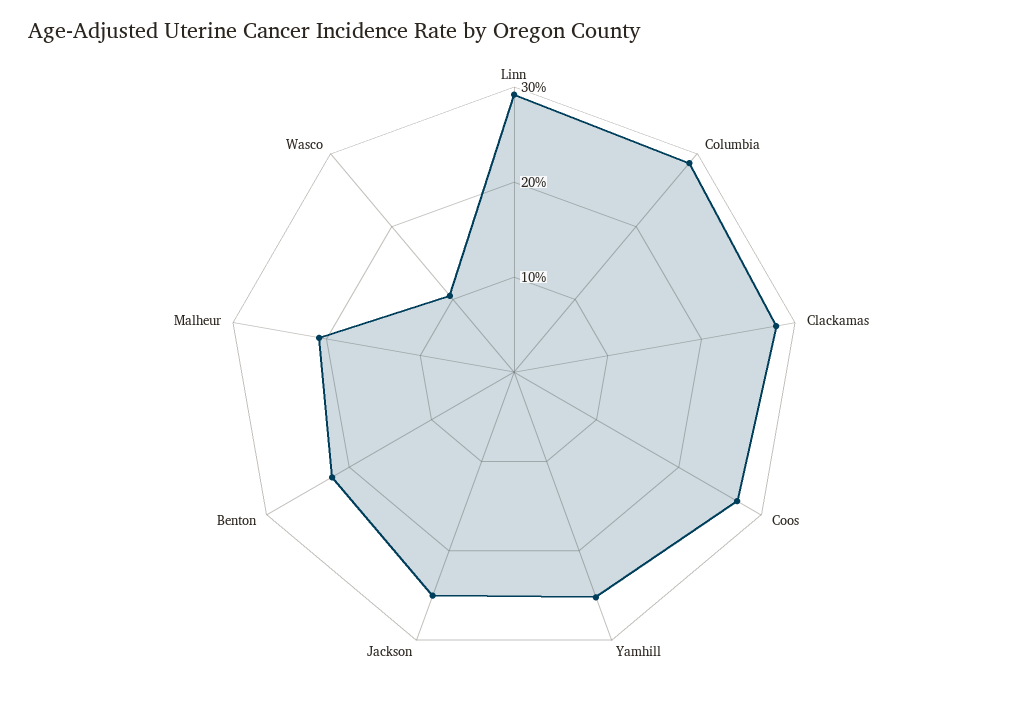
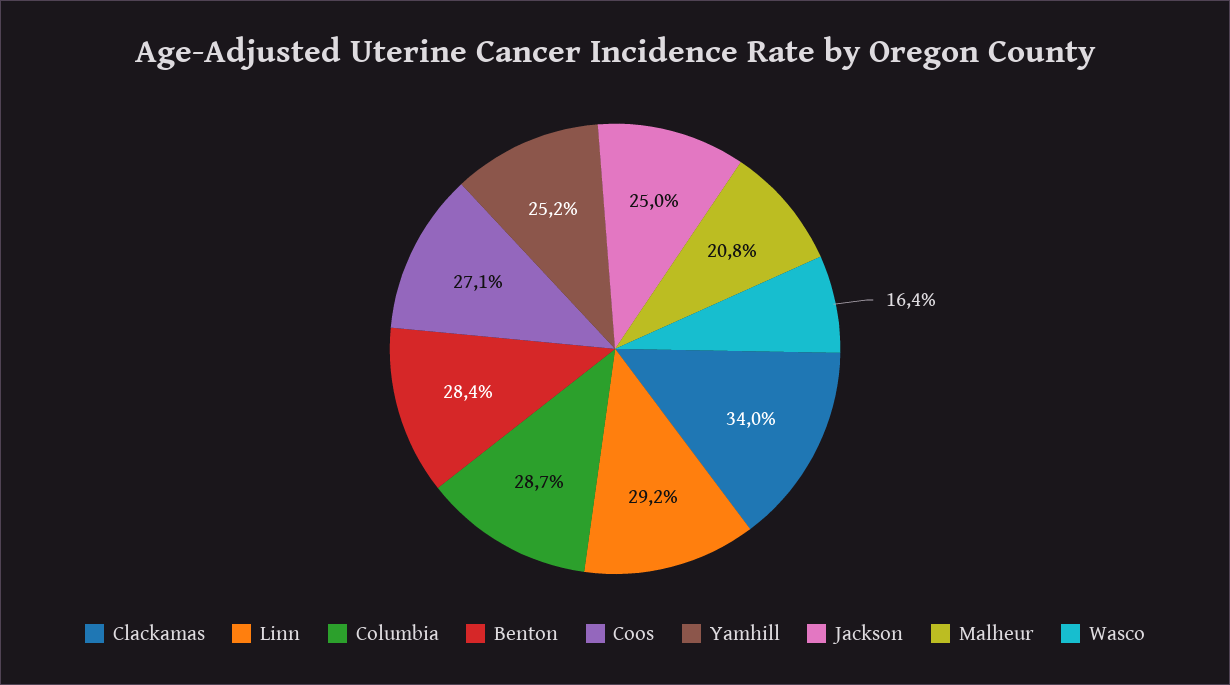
  {
    "Linn": 29.2,
    "Columbia": 28.7,
-   "Clackamas": 28,
+   "Clackamas": 34,
    "Coos": 27.1,
    "Yamhill": 25.2,
    "Jackson": 25,
-   "Benton": 22,
+   "Benton": 28.4,
    "Malheur": 20.8,
-   "Wasco": 10
+   "Wasco": 16.4
  }

